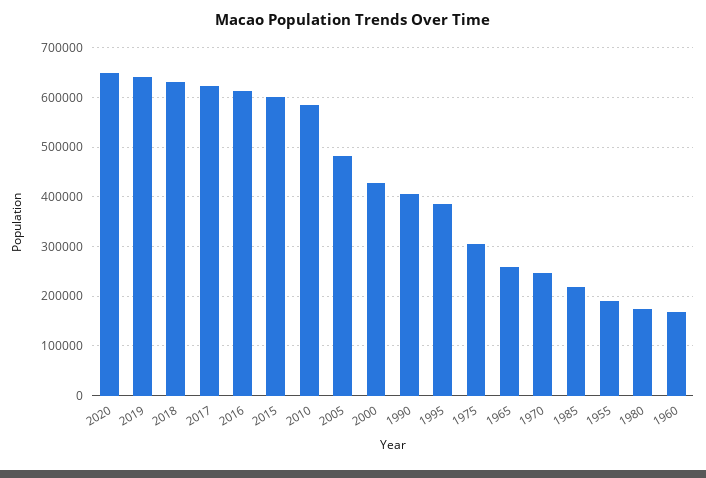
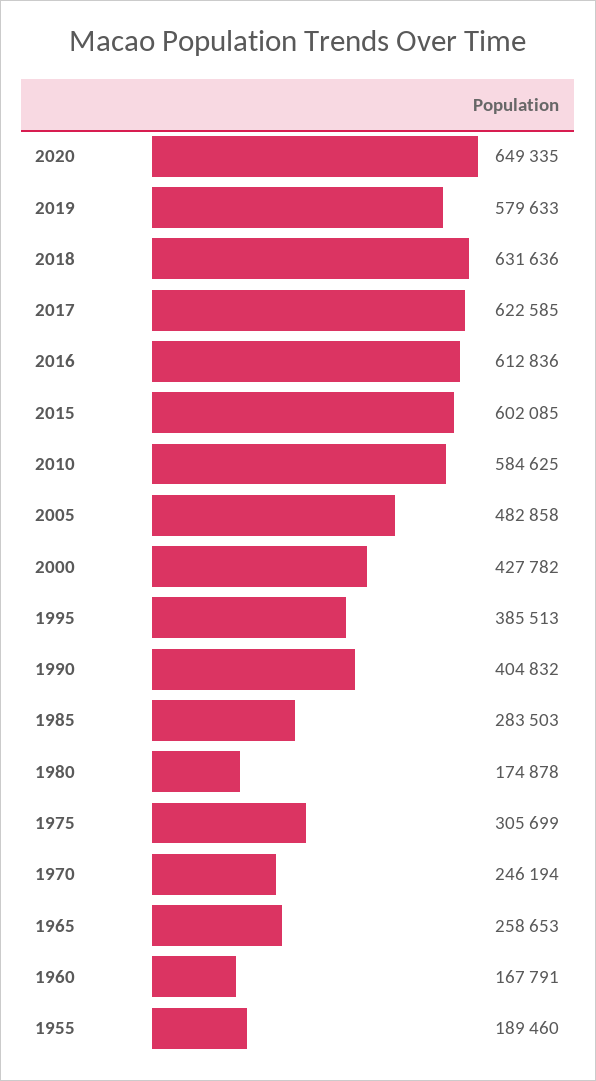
  {
    "2020": 649335,
-   "2019": 640000,
+   "2019": 579633,
    "2018": 631636,
    "2017": 622585,
    "2016": 612836,
    "2015": 602085,
    "2010": 584625,
    "2005": 482858,
    "2000": 427782,
    "1990": 404832,
    "1995": 385513,
    "1975": 305699,
    "1965": 258653,
    "1970": 246194,
-   "1985": 220000,
+   "1985": 283503,
    "1955": 189460,
    "1980": 174878,
    "1960": 167791
  }

